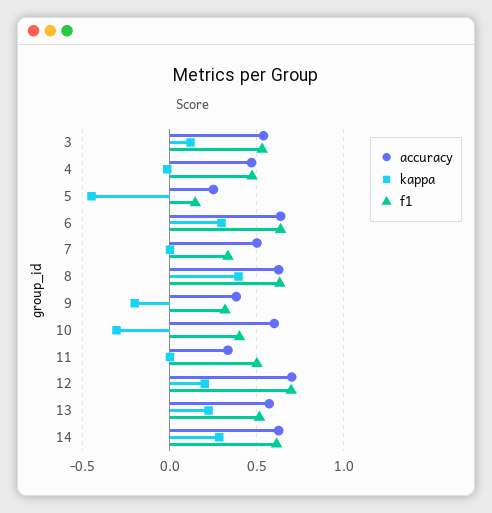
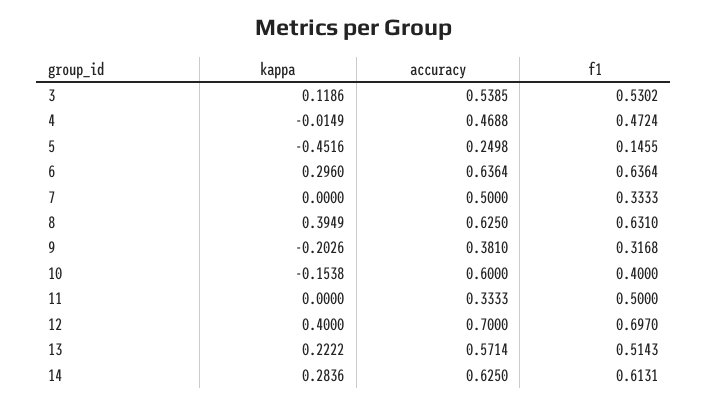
  {
    "accuracy": {
      "3": 0.5385,
      "4": 0.4688,
      "5": 0.2498,
      "6": 0.6364,
      "7": 0.5,
      "8": 0.625,
      "9": 0.381,
      "10": 0.6,
      "11": 0.3333,
      "12": 0.7,
      "13": 0.5714,
      "14": 0.625
    },
    "kappa": {
      "3": 0.1186,
      "4": -0.0149,
      "5": -0.4516,
      "6": 0.296,
      "7": 0,
      "8": 0.3949,
      "9": -0.2026,
-     "10": -0.3,
+     "10": -0.1538,
      "11": 0,
-     "12": 0.2,
+     "12": 0.4,
      "13": 0.2222,
      "14": 0.2836
    },
    "f1": {
      "3": 0.5302,
      "4": 0.4724,
      "5": 0.1455,
      "6": 0.6364,
      "7": 0.3333,
      "8": 0.631,
      "9": 0.3168,
      "10": 0.4,
      "11": 0.5,
      "12": 0.697,
      "13": 0.5143,
      "14": 0.6131
    }
  }

